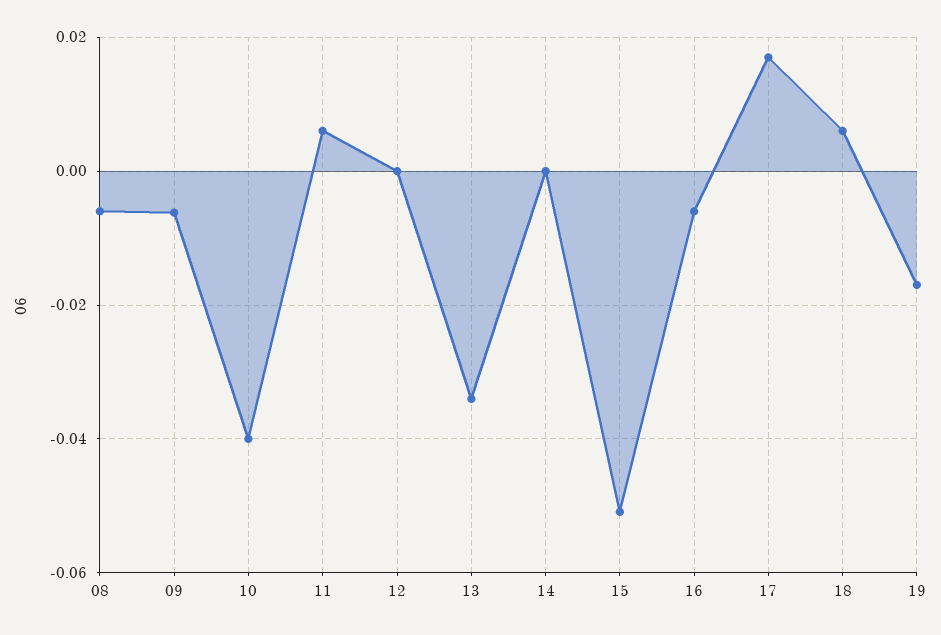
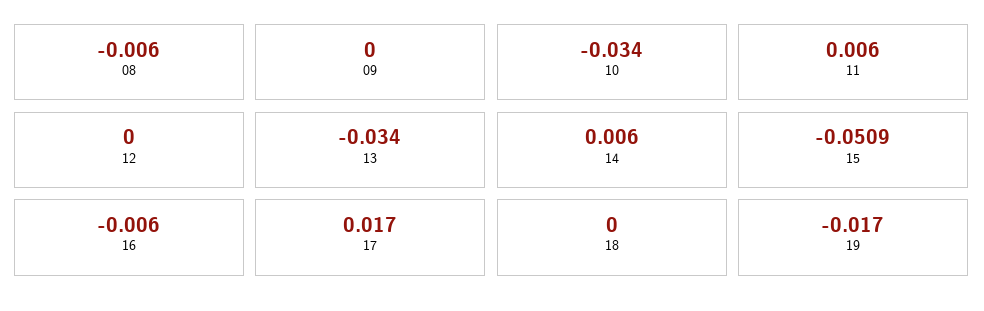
  {
    "08": -0.006,
-   "09": -0.006,
+   "09": 0,
-   "10": -0.04,
+   "10": -0.034,
    "11": 0.006,
    "12": 0,
    "13": -0.034,
-   "14": 0,
+   "14": 0.006,
    "15": -0.0509,
    "16": -0.006,
    "17": 0.017,
-   "18": 0.006,
+   "18": 0,
    "19": -0.017
  }

